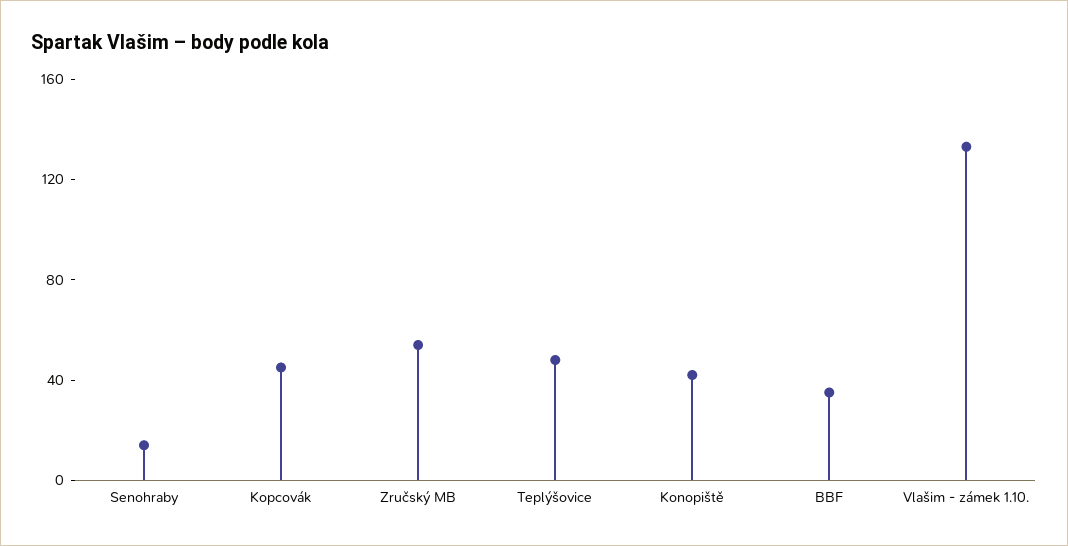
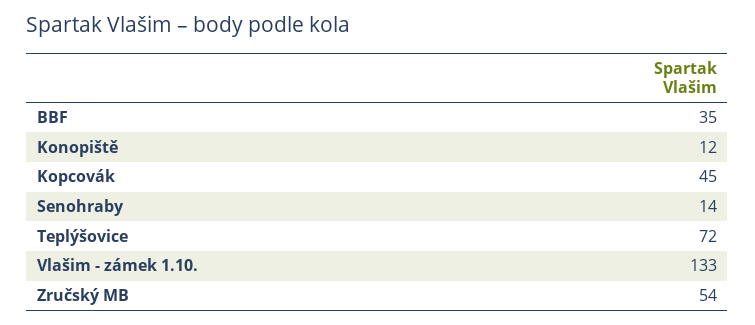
  {
    "Senohraby": 14,
    "Kopcovák": 45,
    "Zručský MB": 54,
-   "Teplýšovice": 50,
+   "Teplýšovice": 72,
-   "Konopiště": 40,
+   "Konopiště": 12,
    "BBF": 35,
    "Vlašim - zámek 1.10.": 133
  }

